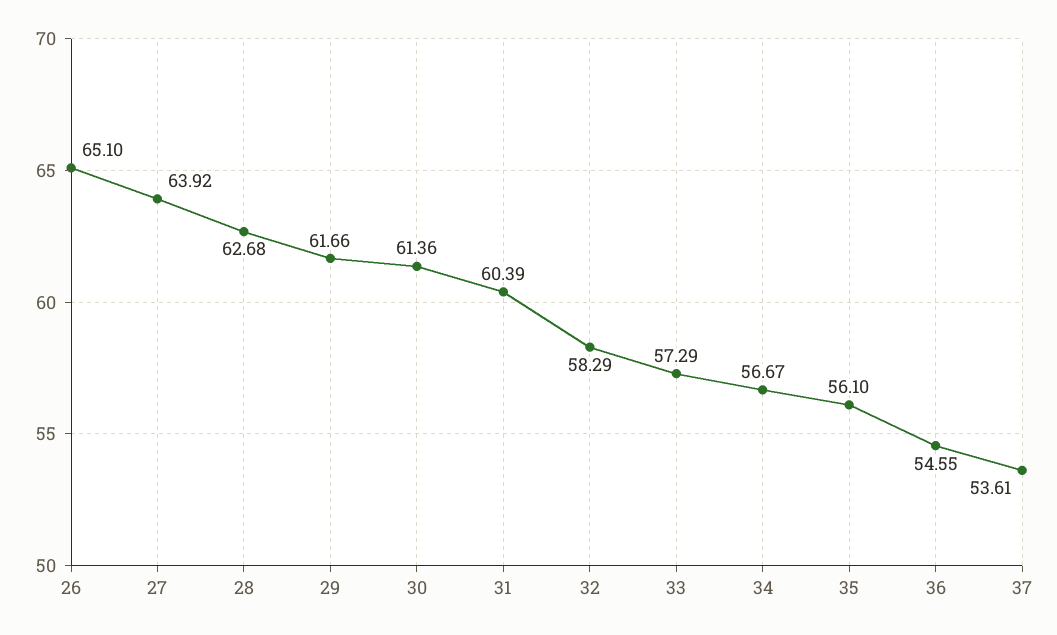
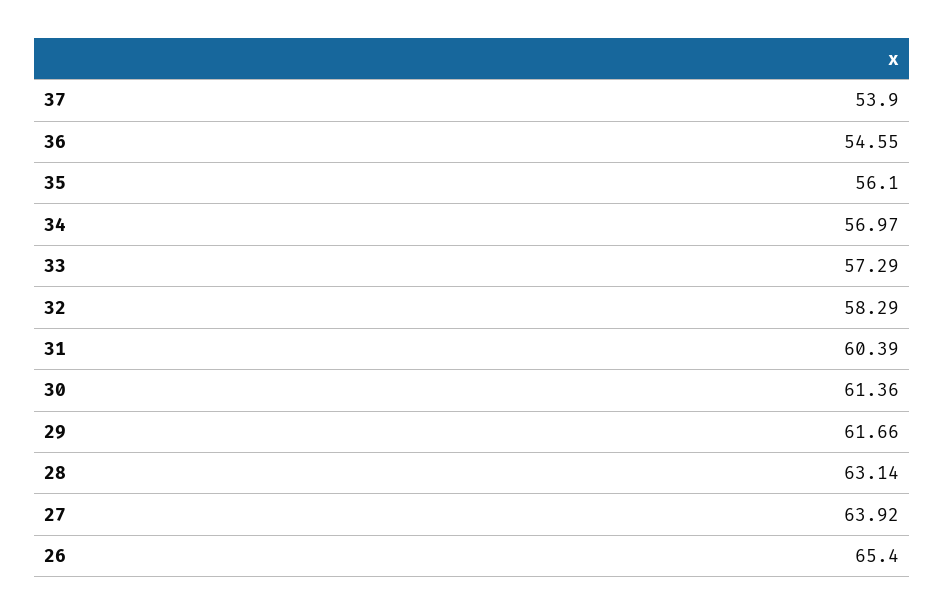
  {
-   "26": 65.1,
+   "26": 65.4,
    "27": 63.92,
-   "28": 62.68,
+   "28": 63.14,
    "29": 61.66,
    "30": 61.36,
    "31": 60.39,
    "32": 58.29,
    "33": 57.29,
-   "34": 56.67,
+   "34": 56.97,
    "35": 56.1,
    "36": 54.55,
-   "37": 53.61
+   "37": 53.9
  }

